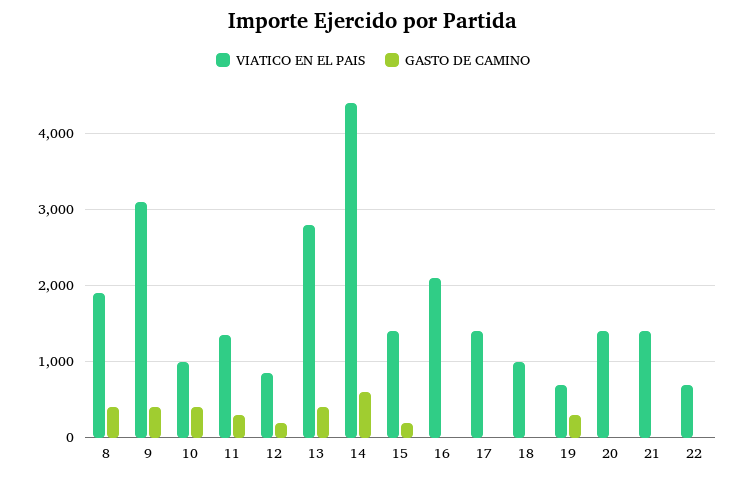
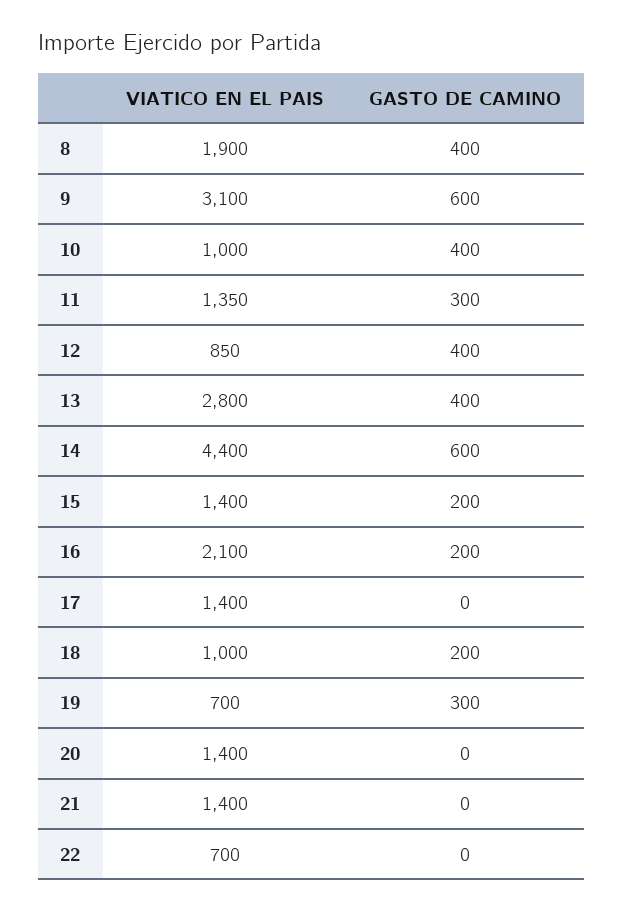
  {
    "VIATICO EN EL PAIS": {
      "8": 1900,
      "9": 3100,
      "10": 1000,
      "11": 1350,
      "12": 850,
      "13": 2800,
      "14": 4400,
      "15": 1400,
      "16": 2100,
      "17": 1400,
      "18": 1000,
      "19": 700,
      "20": 1400,
      "21": 1400,
      "22": 700
    },
    "GASTO DE CAMINO": {
      "8": 400,
-     "9": 400,
+     "9": 600,
      "10": 400,
      "11": 300,
-     "12": 200,
+     "12": 400,
      "13": 400,
      "14": 600,
      "15": 200,
-     "16": 0,
+     "16": 200,
      "17": 0,
-     "18": 0,
+     "18": 200,
      "19": 300,
      "20": 0,
      "21": 0,
      "22": 0
    }
  }

